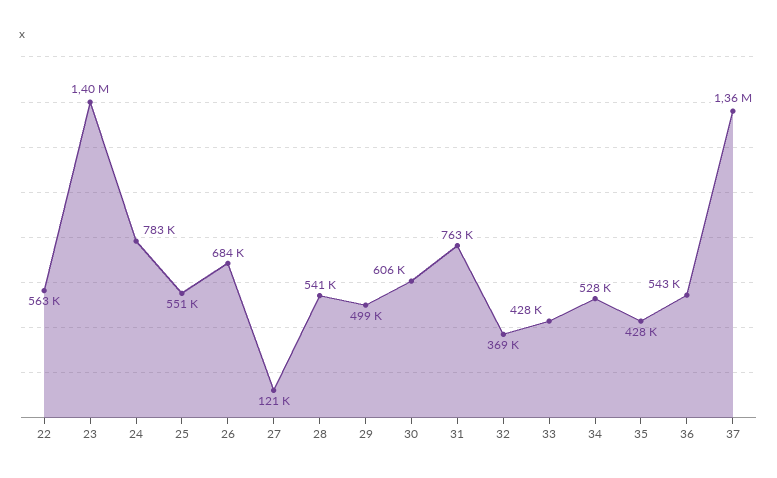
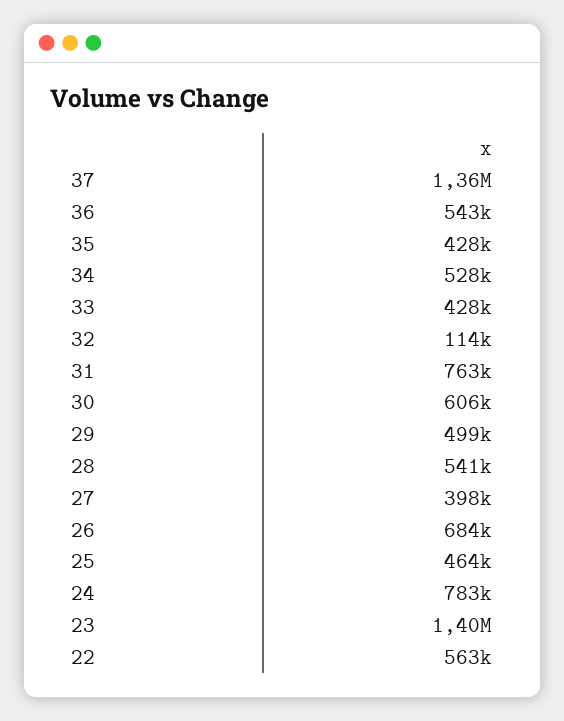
  {
    "22": 563000,
    "23": 1400000,
    "24": 783000,
-   "25": 551000,
+   "25": 464000,
    "26": 684000,
-   "27": 121000,
+   "27": 398000,
    "28": 541000,
    "29": 499000,
    "30": 606000,
    "31": 763000,
-   "32": 369000,
+   "32": 114000,
    "33": 428000,
    "34": 528000,
    "35": 428000,
    "36": 543000,
    "37": 1360000
  }

